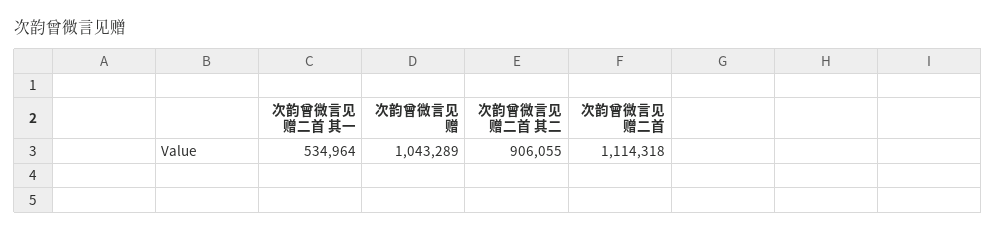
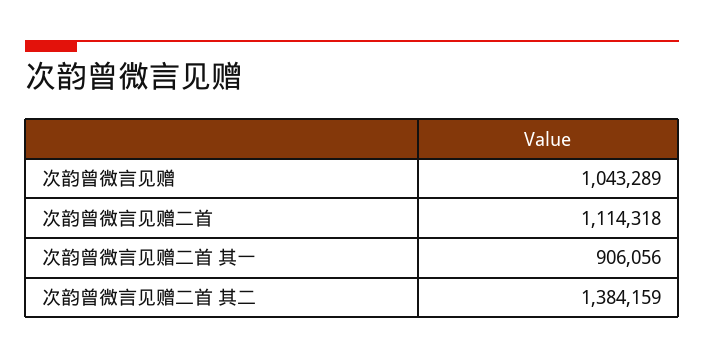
  {
-   "次韵曾微言见赠二首 其一": 534964,
+   "次韵曾微言见赠二首 其一": 906056,
    "次韵曾微言见赠": 1043289,
-   "次韵曾微言见赠二首 其二": 906055,
+   "次韵曾微言见赠二首 其二": 1384159,
    "次韵曾微言见赠二首": 1114318
  }

